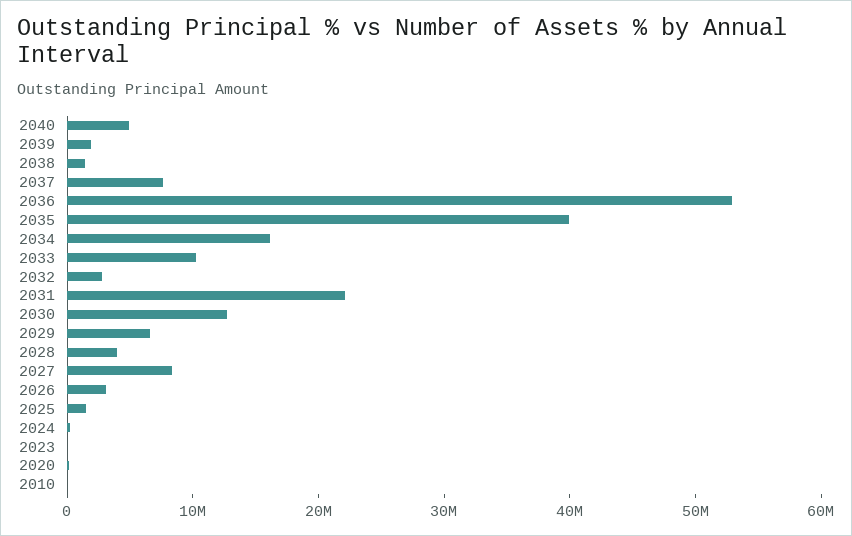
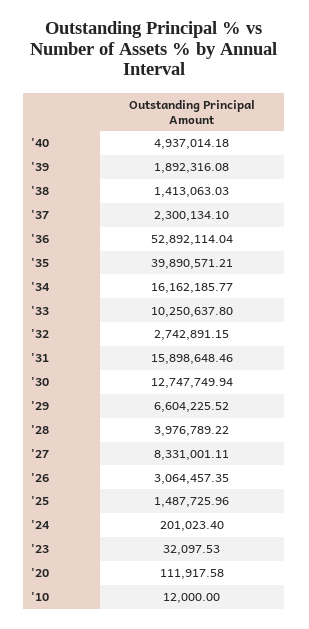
  {
    "2040": 4937014.18,
    "2039": 1892316.08,
    "2038": 1413063.03,
-   "2037": 8000000,
+   "2037": 2300134.1,
    "2036": 52892114.04,
    "2035": 39890571.21,
    "2034": 16162185.77,
    "2033": 10250637.8,
    "2032": 2742891.15,
-   "2031": 22000000,
+   "2031": 15898648.46,
    "2030": 12747749.94,
    "2029": 6604225.52,
    "2028": 3976789.22,
    "2027": 8331001.11,
    "2026": 3064457.35,
    "2025": 1487725.96,
    "2024": 201023.4,
    "2023": 32097.53,
    "2020": 111917.58,
    "2010": 12000
  }

